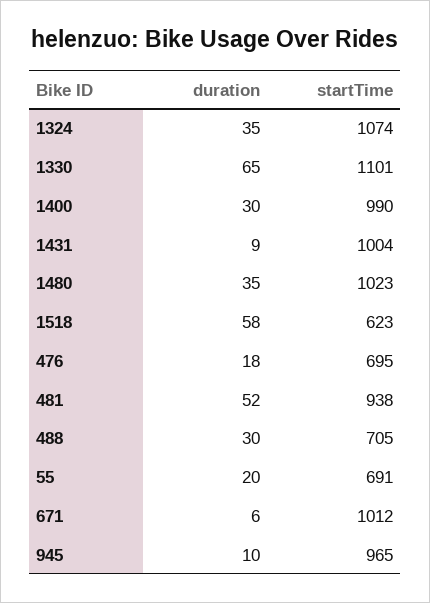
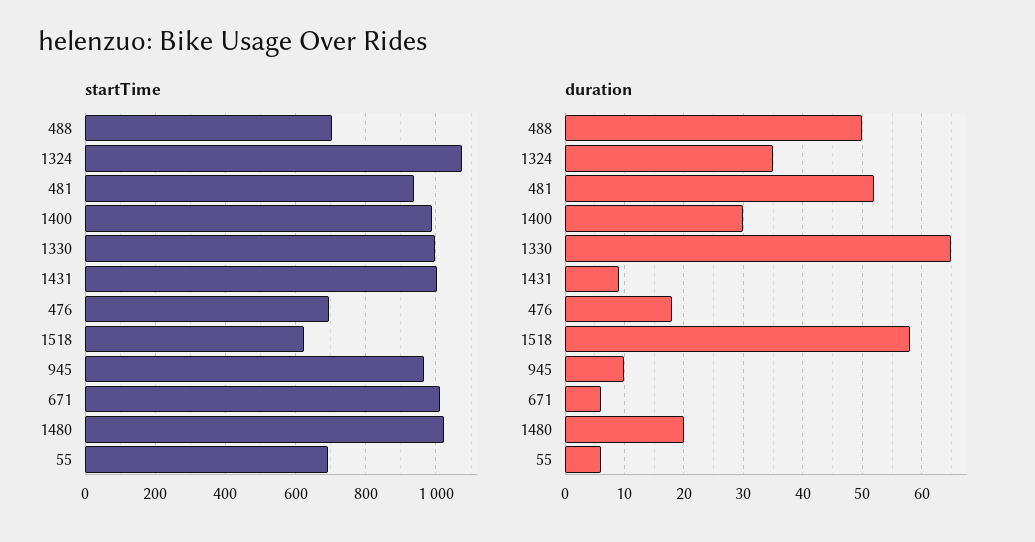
  {
    "duration": {
      "1324": 35,
      "1330": 65,
      "1400": 30,
      "1431": 9,
-     "1480": 35,
+     "1480": 20,
      "1518": 58,
      "476": 18,
      "481": 52,
-     "488": 30,
+     "488": 50,
-     "55": 20,
+     "55": 5,
      "671": 6,
      "945": 10
    },
    "startTime": {
      "1324": 1074,
-     "1330": 1101,
+     "1330": 1000,
      "1400": 990,
      "1431": 1004,
      "1480": 1023,
      "1518": 623,
      "476": 695,
      "481": 938,
      "488": 705,
      "55": 691,
      "671": 1012,
      "945": 965
    }
  }

